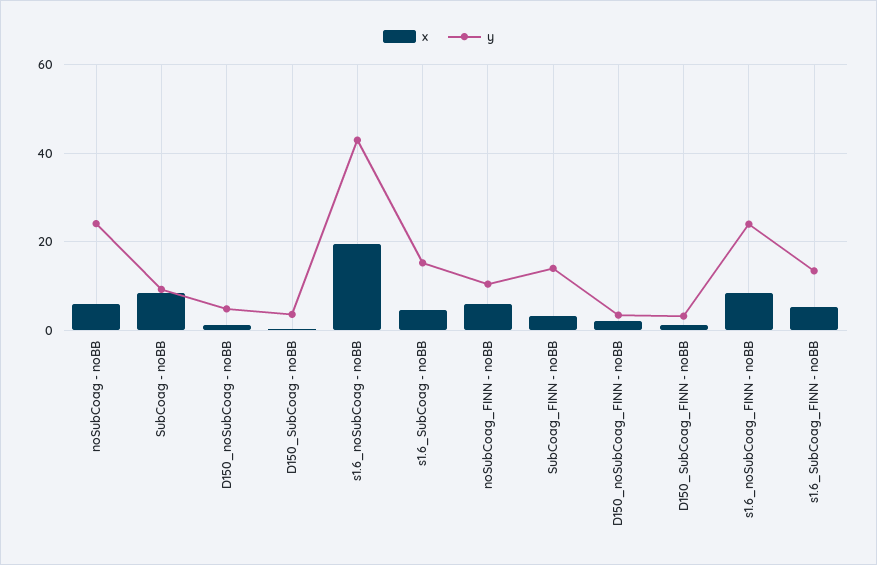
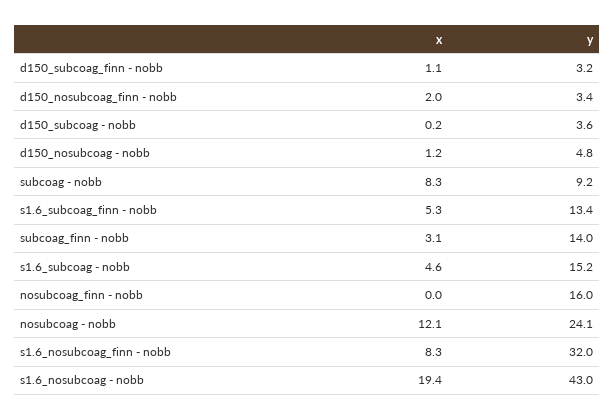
  {
    "x": {
-     "noSubCoag - noBB": 6,
+     "noSubCoag - noBB": 12.1,
      "SubCoag - noBB": 8.3,
      "D150_noSubCoag - noBB": 1.2,
      "D150_SubCoag - noBB": 0.2,
      "s1.6_noSubCoag - noBB": 19.4,
      "s1.6_SubCoag - noBB": 4.6,
-     "noSubCoag_FINN - noBB": 6,
+     "noSubCoag_FINN - noBB": 0,
      "SubCoag_FINN - noBB": 3.1,
      "D150_noSubCoag_FINN - noBB": 2,
      "D150_SubCoag_FINN - noBB": 1.1,
      "s1.6_noSubCoag_FINN - noBB": 8.3,
      "s1.6_SubCoag_FINN - noBB": 5.3
    },
    "y": {
      "noSubCoag - noBB": 24.1,
      "SubCoag - noBB": 9.2,
      "D150_noSubCoag - noBB": 4.8,
      "D150_SubCoag - noBB": 3.6,
      "s1.6_noSubCoag - noBB": 43,
      "s1.6_SubCoag - noBB": 15.2,
-     "noSubCoag_FINN - noBB": 10,
+     "noSubCoag_FINN - noBB": 16,
      "SubCoag_FINN - noBB": 14,
      "D150_noSubCoag_FINN - noBB": 3.4,
      "D150_SubCoag_FINN - noBB": 3.2,
-     "s1.6_noSubCoag_FINN - noBB": 24,
+     "s1.6_noSubCoag_FINN - noBB": 32,
      "s1.6_SubCoag_FINN - noBB": 13.4
    }
  }

